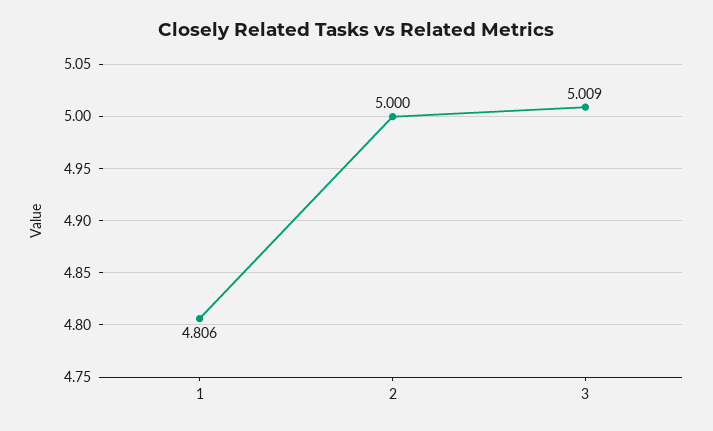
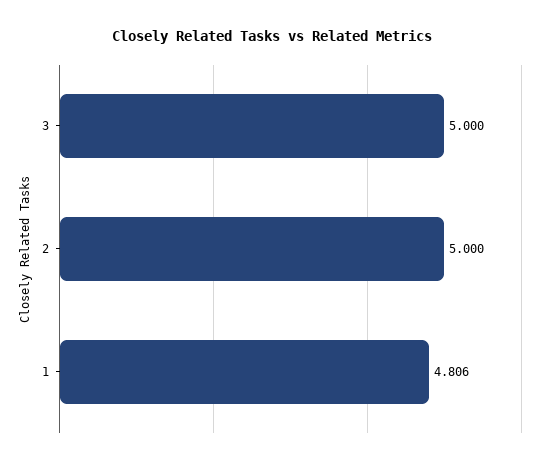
  {
    "1": 4.806,
    "2": 5,
-   "3": 5.009
+   "3": 5
  }

